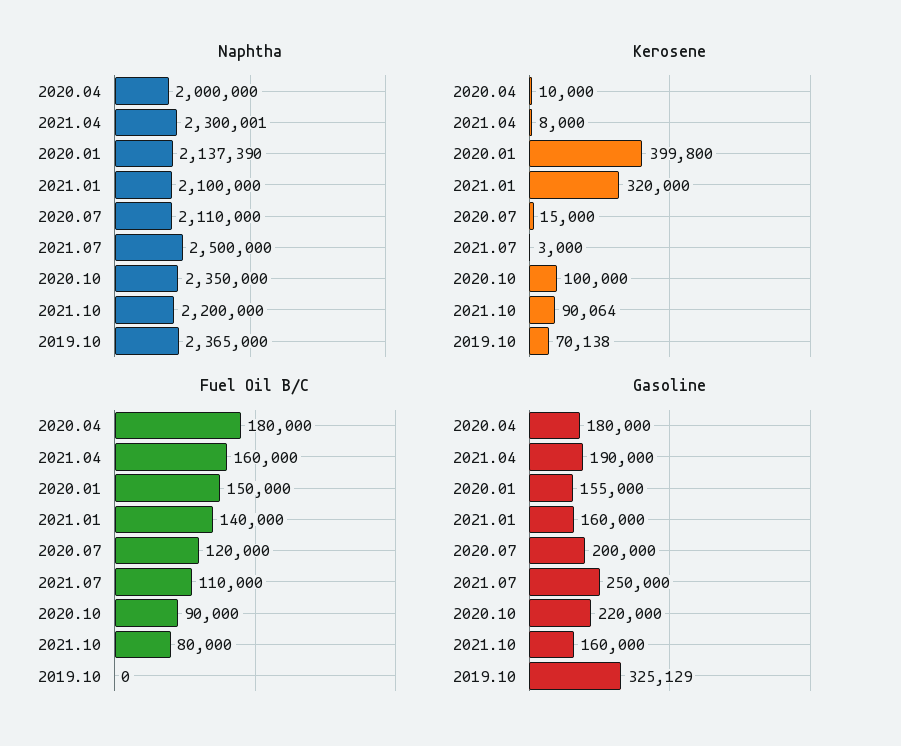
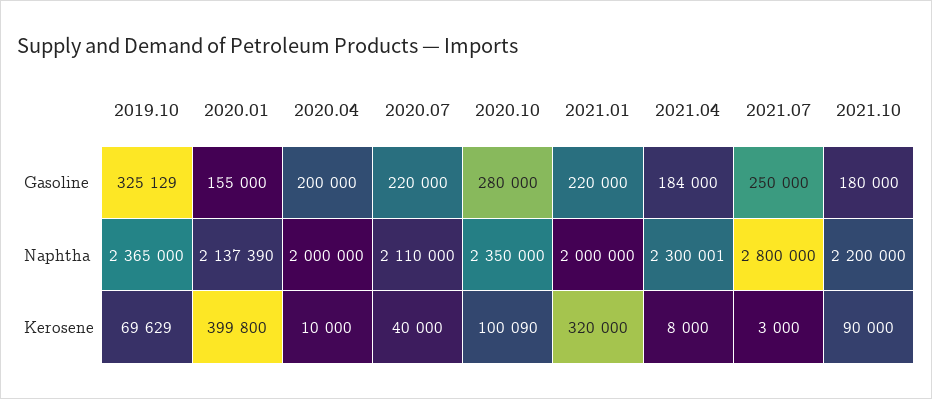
  {
    "Naphtha": {
      "2020.04": 2000000,
      "2021.04": 2300001,
      "2020.01": 2137390,
-     "2021.01": 2100000,
+     "2021.01": 2000000,
      "2020.07": 2110000,
-     "2021.07": 2500000,
+     "2021.07": 2800000,
      "2020.10": 2350000,
      "2021.10": 2200000,
      "2019.10": 2365000
    },
    "Kerosene": {
      "2020.04": 10000,
      "2021.04": 8000,
      "2020.01": 399800,
      "2021.01": 320000,
-     "2020.07": 15000,
+     "2020.07": 40000,
      "2021.07": 3000,
-     "2020.10": 100000,
+     "2020.10": 100090,
-     "2021.10": 90064,
+     "2021.10": 90000,
-     "2019.10": 70138
+     "2019.10": 69629
    },
-   "Fuel Oil B/C": {
-     "2020.04": 180000,
-     "2021.04": 160000,
-     "2020.01": 150000,
-     "2021.01": 140000,
-     "2020.07": 120000,
-     "2021.07": 110000,
-     "2020.10": 90000,
-     "2021.10": 80000,
-     "2019.10": 0
-   },
    "Gasoline": {
-     "2020.04": 180000,
+     "2020.04": 200000,
-     "2021.04": 190000,
+     "2021.04": 184000,
      "2020.01": 155000,
-     "2021.01": 160000,
+     "2021.01": 220000,
-     "2020.07": 200000,
+     "2020.07": 220000,
      "2021.07": 250000,
-     "2020.10": 220000,
+     "2020.10": 280000,
-     "2021.10": 160000,
+     "2021.10": 180000,
      "2019.10": 325129
    }
  }

